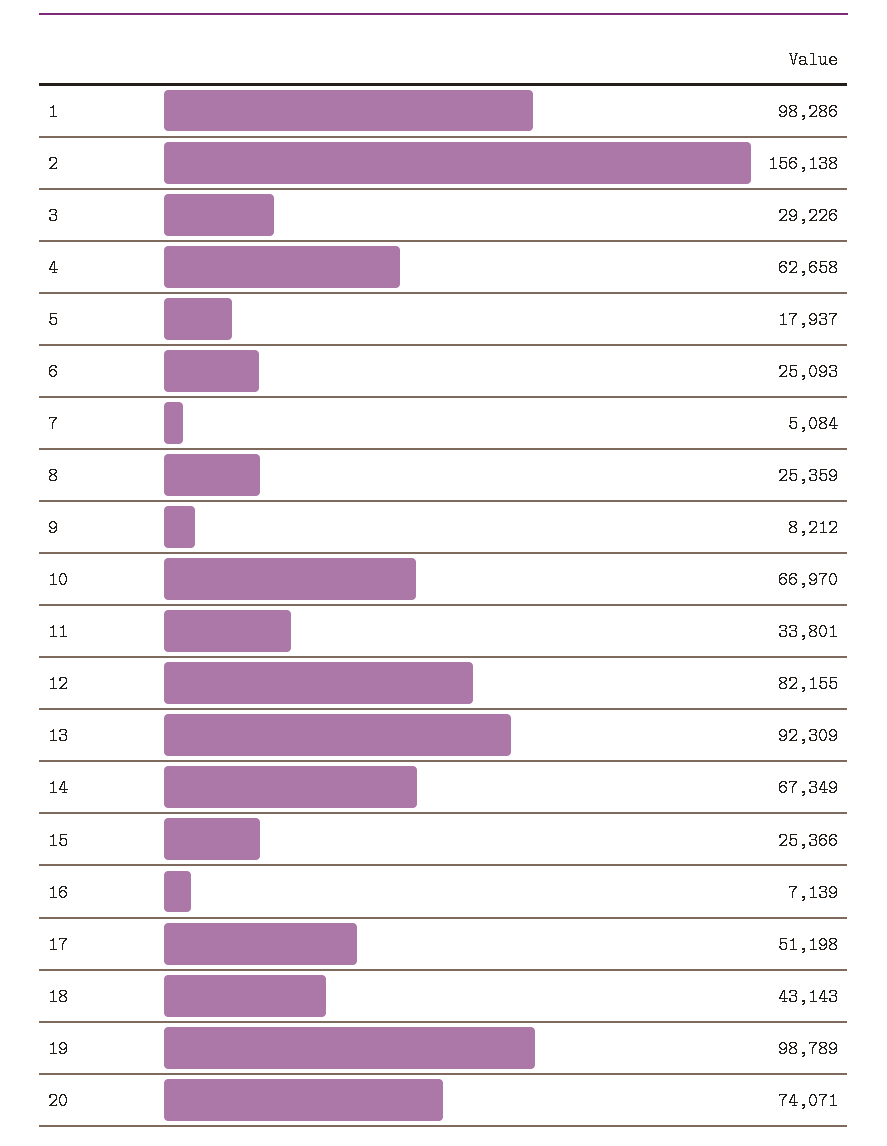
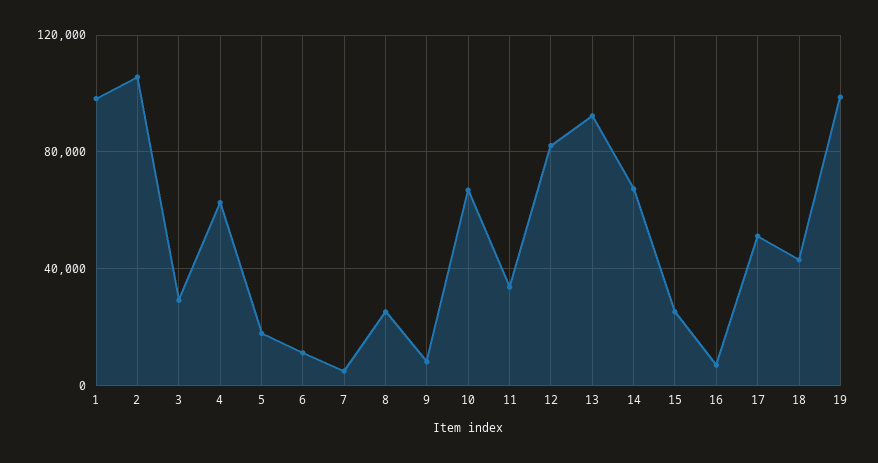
  {
    "1": 98286,
-   "2": 156138,
+   "2": 105000,
    "3": 29226,
    "4": 62658,
    "5": 17937,
-   "6": 25093,
+   "6": 10000,
    "7": 5084,
    "8": 25359,
    "9": 8212,
    "10": 66970,
    "11": 33801,
    "12": 82155,
    "13": 92309,
    "14": 67349,
    "15": 25366,
    "16": 7139,
    "17": 51198,
    "18": 43143,
-   "19": 98789,
+   "19": 98789
-   "20": 74071
  }

